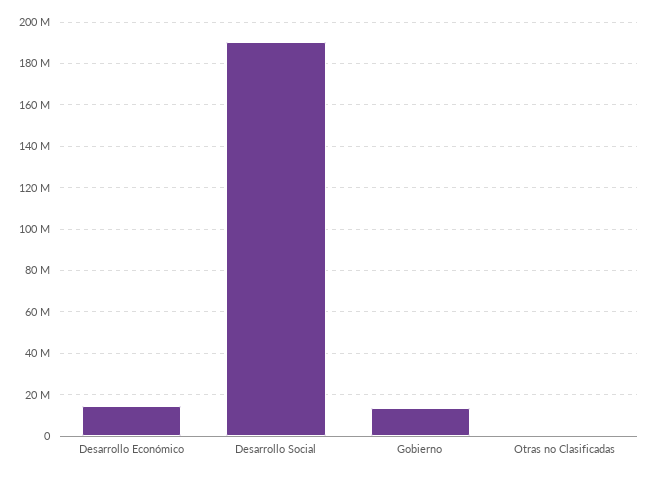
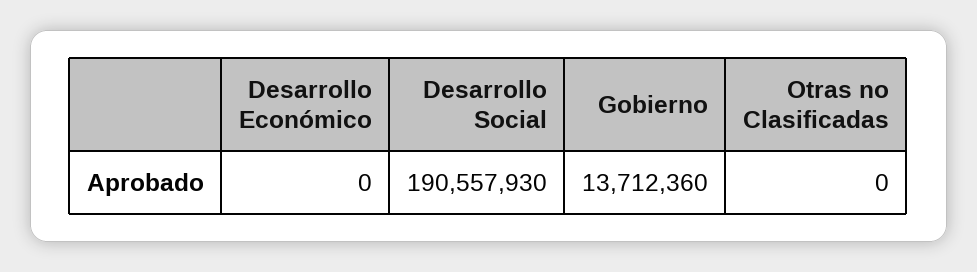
  {
-   "Desarrollo Económico": 15000000,
+   "Desarrollo Económico": 0,
    "Desarrollo Social": 190557930,
    "Gobierno": 13712360,
    "Otras no Clasificadas": 0
  }

